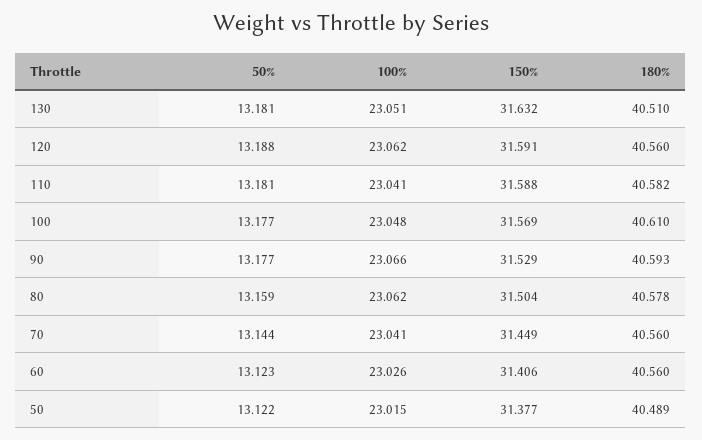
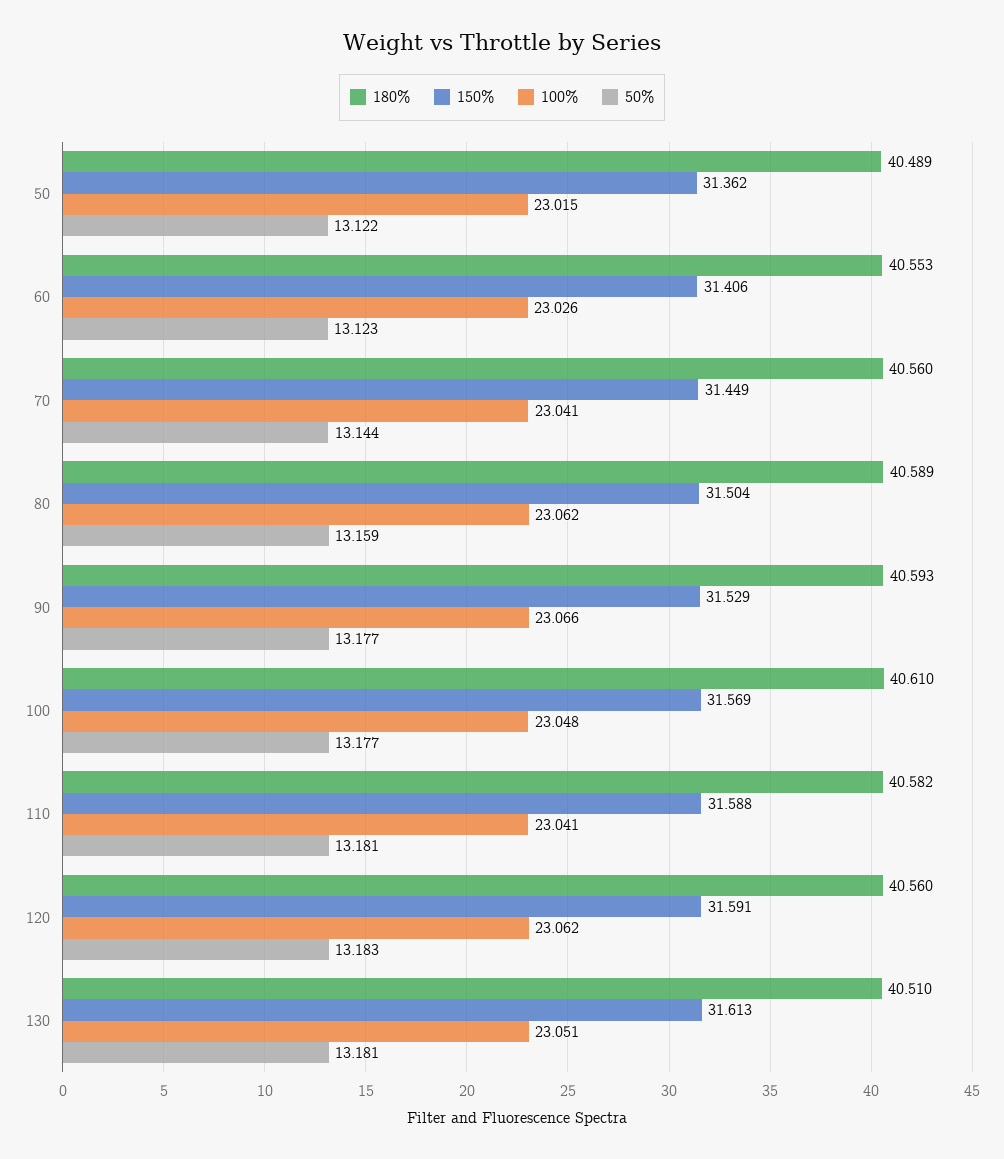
  {
    "50%": {
      "130": 13.181,
-     "120": 13.188,
+     "120": 13.183,
      "110": 13.181,
      "100": 13.177,
      "90": 13.177,
      "80": 13.159,
      "70": 13.144,
      "60": 13.123,
      "50": 13.122
    },
    "100%": {
      "130": 23.051,
      "120": 23.062,
      "110": 23.041,
      "100": 23.048,
      "90": 23.066,
      "80": 23.062,
      "70": 23.041,
      "60": 23.026,
      "50": 23.015
    },
    "150%": {
-     "130": 31.632,
+     "130": 31.613,
      "120": 31.591,
      "110": 31.588,
      "100": 31.569,
      "90": 31.529,
      "80": 31.504,
      "70": 31.449,
      "60": 31.406,
-     "50": 31.377
+     "50": 31.362
    },
    "180%": {
      "130": 40.51,
      "120": 40.56,
      "110": 40.582,
      "100": 40.61,
      "90": 40.593,
-     "80": 40.578,
+     "80": 40.589,
      "70": 40.56,
-     "60": 40.56,
+     "60": 40.553,
      "50": 40.489
    }
  }

